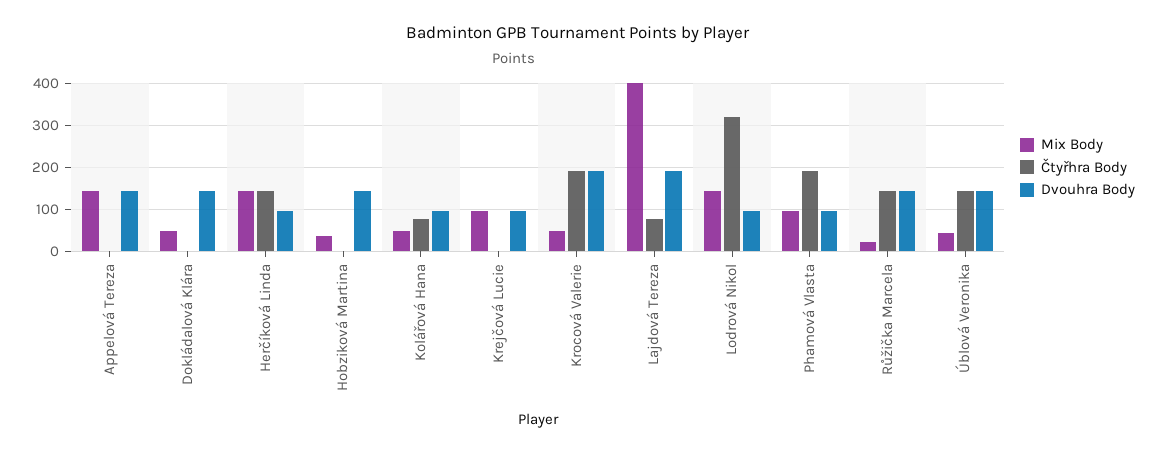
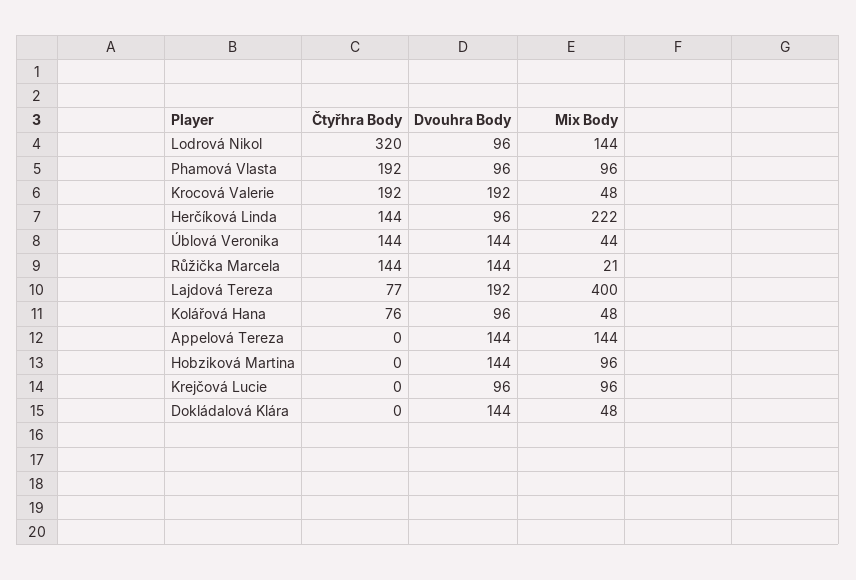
  {
    "Mix Body": {
      "Appelová Tereza": 144,
      "Dokládalová Klára": 48,
-     "Herčíková Linda": 140,
+     "Herčíková Linda": 222,
-     "Hobziková Martina": 40,
+     "Hobziková Martina": 96,
      "Kolářová Hana": 48,
      "Krejčová Lucie": 96,
      "Krocová Valerie": 48,
      "Lajdová Tereza": 400,
      "Lodrová Nikol": 144,
      "Phamová Vlasta": 96,
      "Růžička Marcela": 21,
      "Úblová Veronika": 44
    },
    "Čtyřhra Body": {
      "Appelová Tereza": 0,
      "Dokládalová Klára": 0,
      "Herčíková Linda": 144,
      "Hobziková Martina": 0,
      "Kolářová Hana": 76,
      "Krejčová Lucie": 0,
      "Krocová Valerie": 192,
      "Lajdová Tereza": 77,
      "Lodrová Nikol": 320,
      "Phamová Vlasta": 192,
      "Růžička Marcela": 144,
      "Úblová Veronika": 144
    },
    "Dvouhra Body": {
      "Appelová Tereza": 144,
      "Dokládalová Klára": 144,
      "Herčíková Linda": 96,
      "Hobziková Martina": 144,
      "Kolářová Hana": 96,
      "Krejčová Lucie": 96,
      "Krocová Valerie": 192,
      "Lajdová Tereza": 192,
      "Lodrová Nikol": 96,
      "Phamová Vlasta": 96,
      "Růžička Marcela": 144,
      "Úblová Veronika": 144
    }
  }

